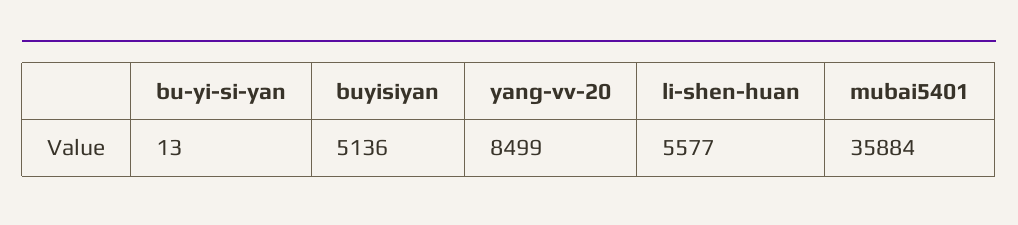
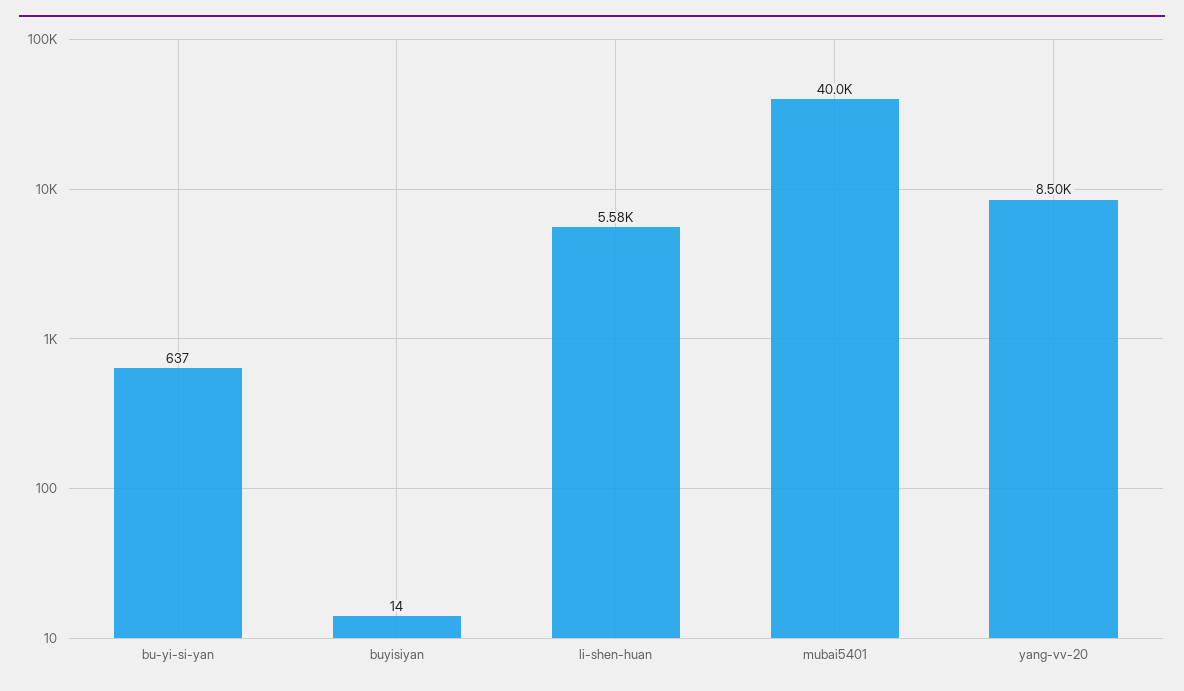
  {
-   "bu-yi-si-yan": 13,
+   "bu-yi-si-yan": 637,
-   "buyisiyan": 5136,
+   "buyisiyan": 14,
    "yang-vv-20": 8499,
    "li-shen-huan": 5577,
-   "mubai5401": 35884
+   "mubai5401": 40000
  }

